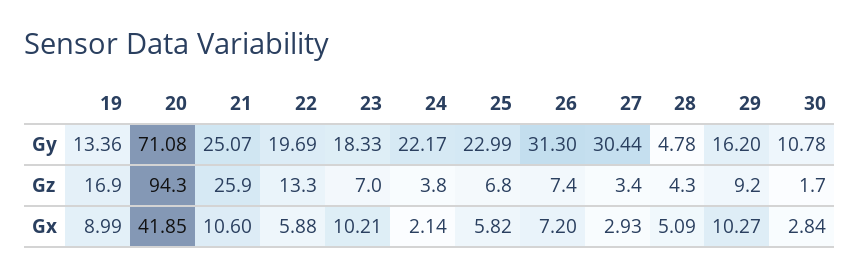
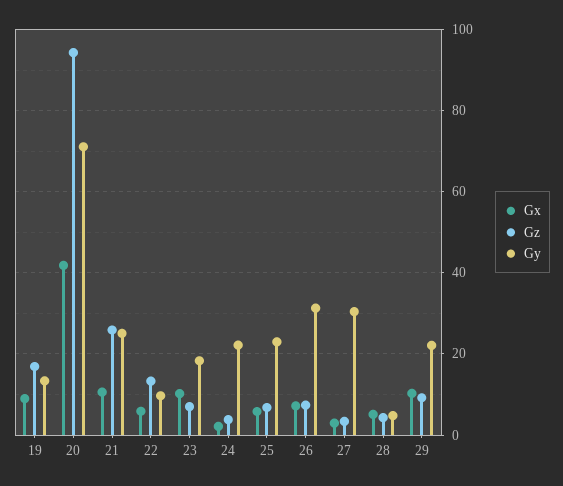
  {
    "Gy": {
      "19": 13.36,
      "20": 71.08,
      "21": 25.07,
-     "22": 19.69,
+     "22": 10,
      "23": 18.33,
      "24": 22.17,
      "25": 22.99,
      "26": 31.3,
      "27": 30.44,
      "28": 4.78,
-     "29": 16.2,
+     "29": 22
-     "30": 10.78
    },
    "Gz": {
      "19": 16.9,
      "20": 94.3,
      "21": 25.9,
      "22": 13.3,
      "23": 7,
      "24": 3.8,
      "25": 6.8,
      "26": 7.4,
      "27": 3.4,
      "28": 4.3,
-     "29": 9.2,
+     "29": 9.2
-     "30": 1.7
    },
    "Gx": {
      "19": 8.99,
      "20": 41.85,
      "21": 10.6,
      "22": 5.88,
      "23": 10.21,
      "24": 2.14,
      "25": 5.82,
      "26": 7.2,
      "27": 2.93,
      "28": 5.09,
-     "29": 10.27,
+     "29": 10.27
-     "30": 2.84
    }
  }

